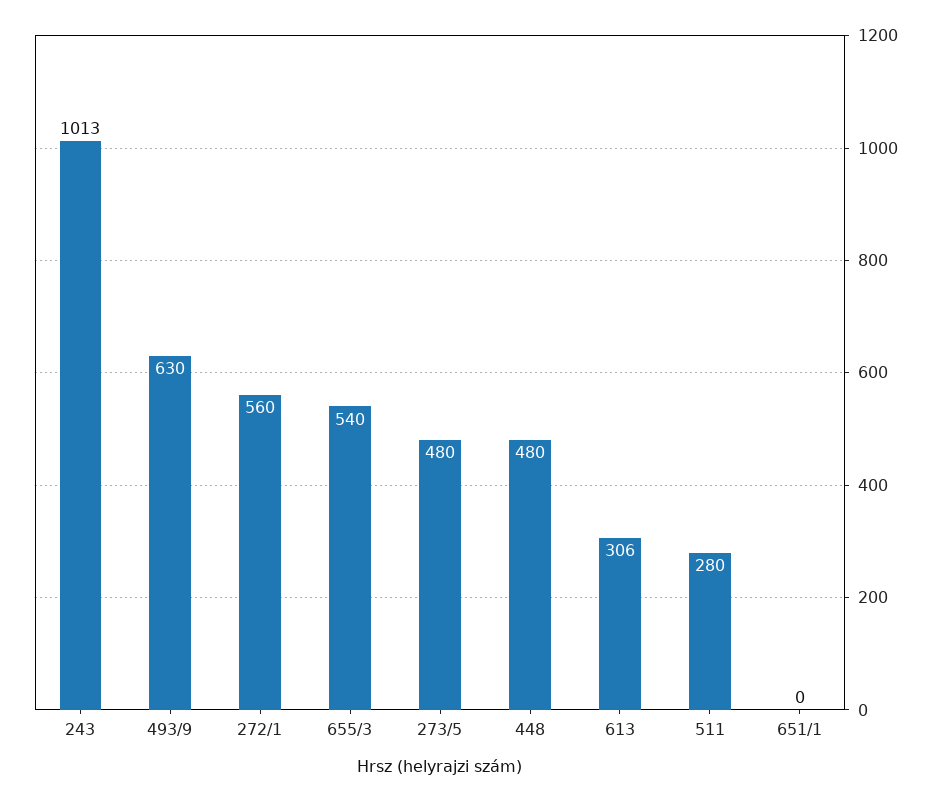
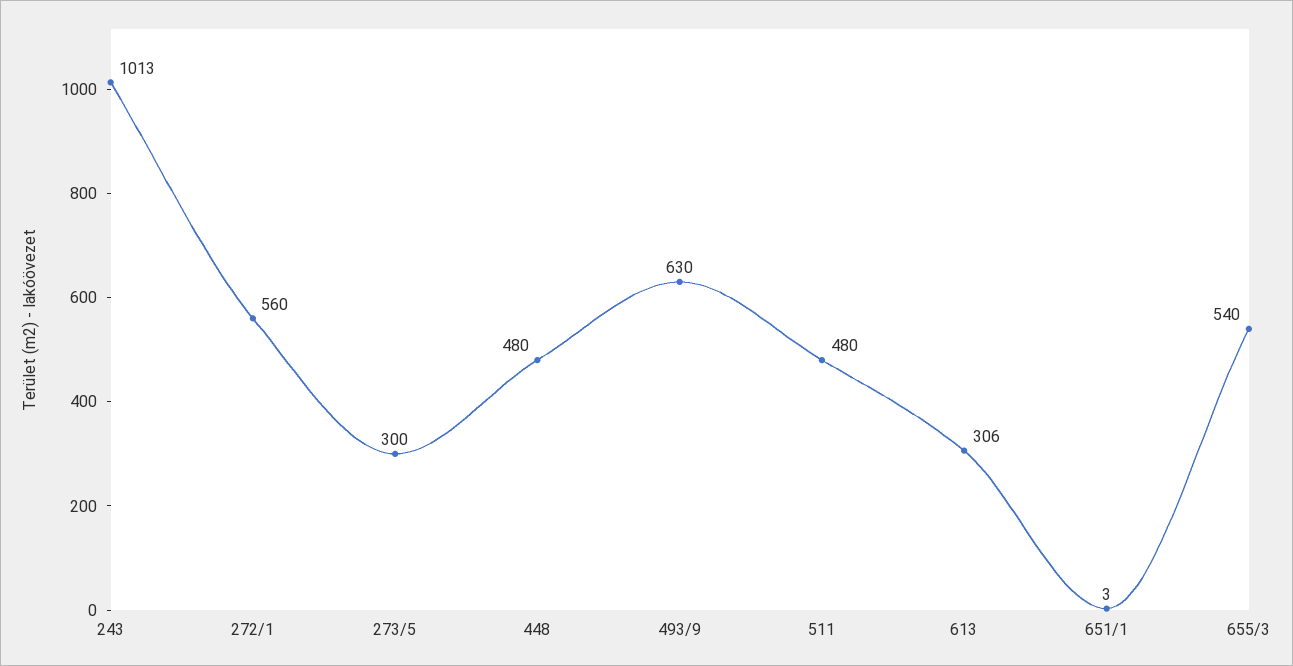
  {
    "243": 1013,
    "493/9": 630,
    "272/1": 560,
    "655/3": 540,
-   "273/5": 480,
+   "273/5": 300,
    "448": 480,
    "613": 306,
-   "511": 280,
+   "511": 480,
-   "651/1": 0
+   "651/1": 3
  }

